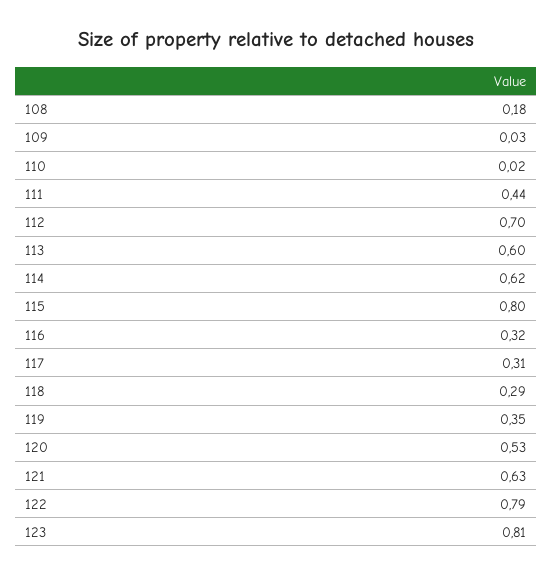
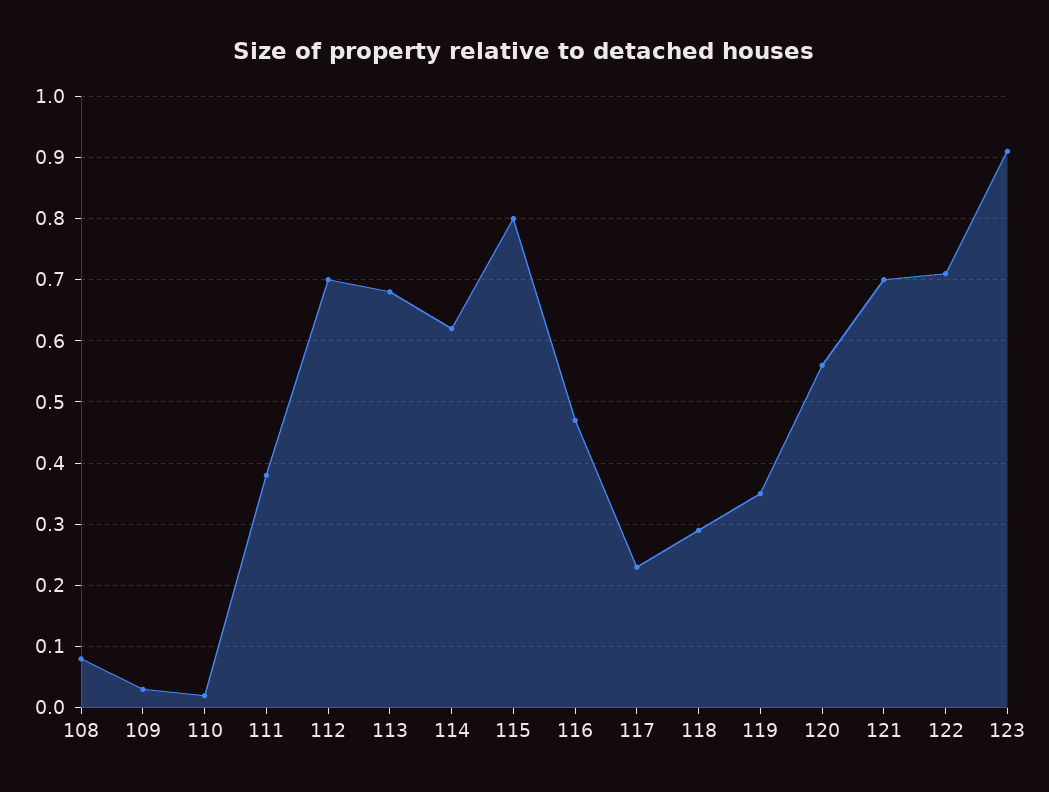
  {
-   "108": 0.18,
+   "108": 0.08,
    "109": 0.03,
    "110": 0.02,
-   "111": 0.44,
+   "111": 0.38,
    "112": 0.7,
-   "113": 0.6,
+   "113": 0.68,
    "114": 0.62,
    "115": 0.8,
-   "116": 0.32,
+   "116": 0.47,
-   "117": 0.31,
+   "117": 0.23,
    "118": 0.29,
    "119": 0.35,
-   "120": 0.53,
+   "120": 0.56,
-   "121": 0.63,
+   "121": 0.7,
-   "122": 0.79,
+   "122": 0.71,
-   "123": 0.81
+   "123": 0.91
  }

